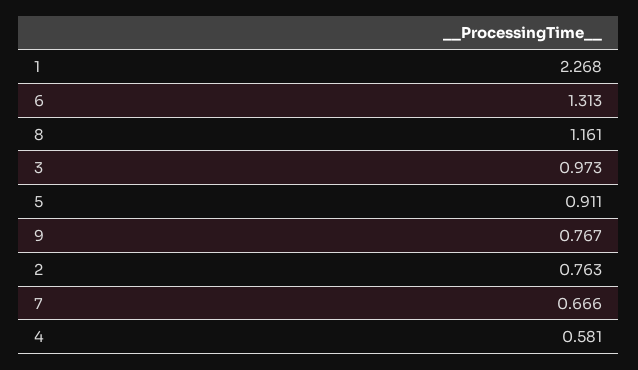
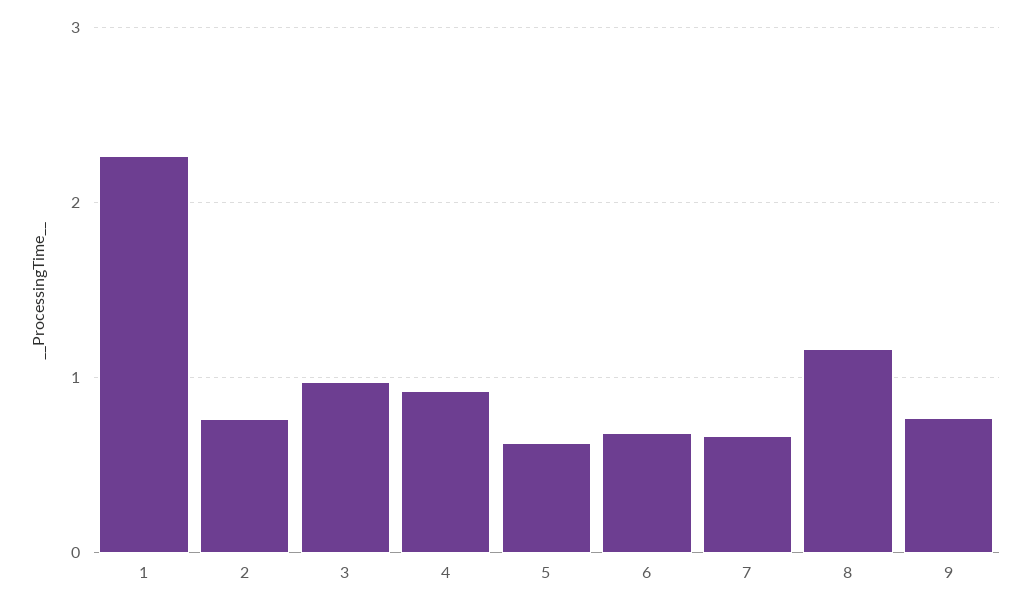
  {
    "1": 2.268,
-   "6": 1.313,
+   "6": 0.7,
    "8": 1.161,
    "3": 0.973,
-   "5": 0.911,
+   "5": 0.6,
    "9": 0.767,
    "2": 0.763,
    "7": 0.666,
-   "4": 0.581
+   "4": 0.9
  }

